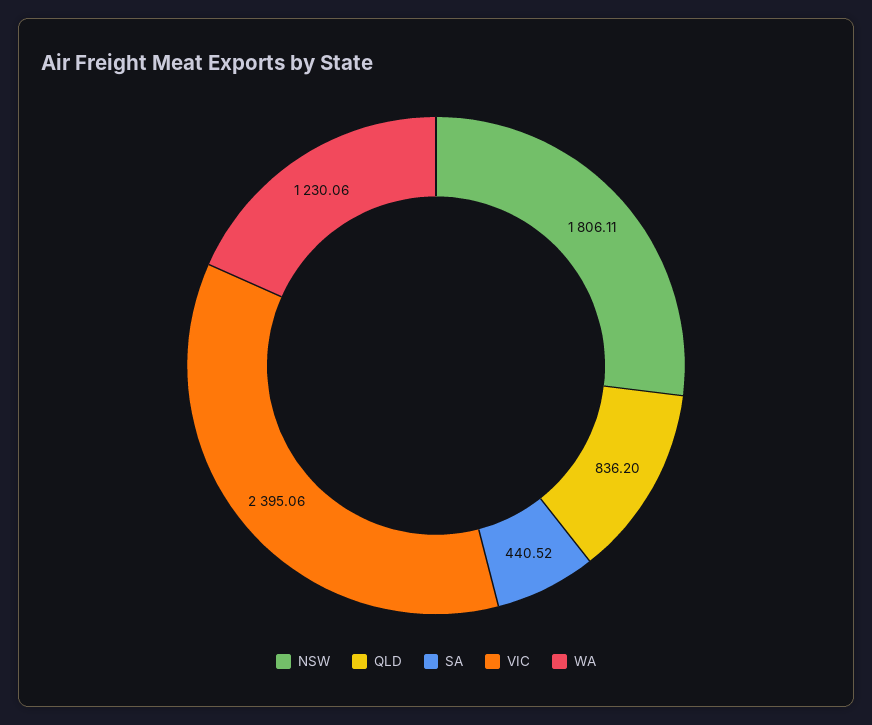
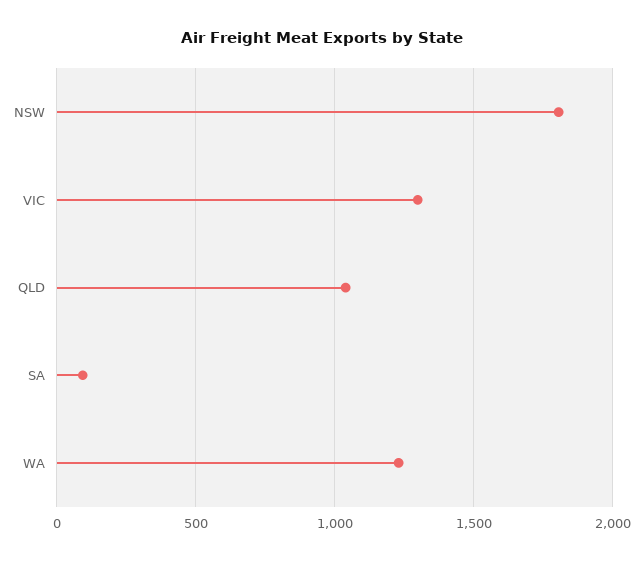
  {
    "NSW": 1806.11,
-   "QLD": 836.2,
+   "QLD": 1050,
-   "SA": 440.52,
+   "SA": 100,
-   "VIC": 2395.06,
+   "VIC": 1300,
    "WA": 1230.06
  }

